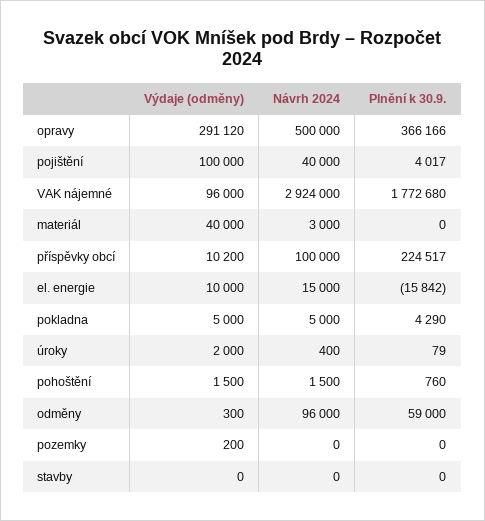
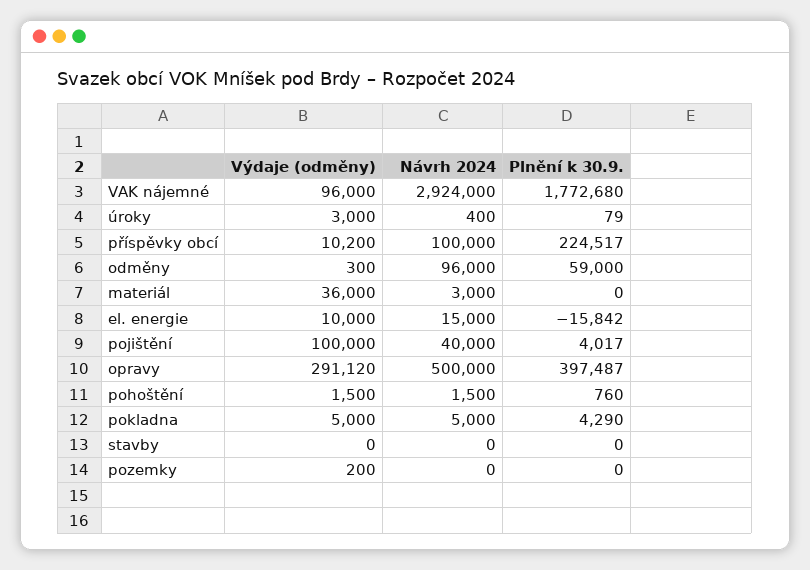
  {
    "Výdaje (odměny)": {
      "opravy": 291120,
      "pojištění": 100000,
      "VAK nájemné": 96000,
-     "materiál": 40000,
+     "materiál": 36000,
      "příspěvky obcí": 10200,
      "el. energie": 10000,
      "pokladna": 5000,
-     "úroky": 2000,
+     "úroky": 3000,
      "pohoštění": 1500,
      "odměny": 300,
      "pozemky": 200,
      "stavby": 0
    },
    "Návrh 2024": {
      "opravy": 500000,
      "pojištění": 40000,
      "VAK nájemné": 2924000,
      "materiál": 3000,
      "příspěvky obcí": 100000,
      "el. energie": 15000,
      "pokladna": 5000,
      "úroky": 400,
      "pohoštění": 1500,
      "odměny": 96000,
      "pozemky": 0,
      "stavby": 0
    },
    "Plnění k 30.9.": {
-     "opravy": 366166,
+     "opravy": 397487,
      "pojištění": 4017,
      "VAK nájemné": 1772680,
      "materiál": 0,
      "příspěvky obcí": 224517,
      "el. energie": -15842,
      "pokladna": 4290,
      "úroky": 79,
      "pohoštění": 760,
      "odměny": 59000,
      "pozemky": 0,
      "stavby": 0
    }
  }

